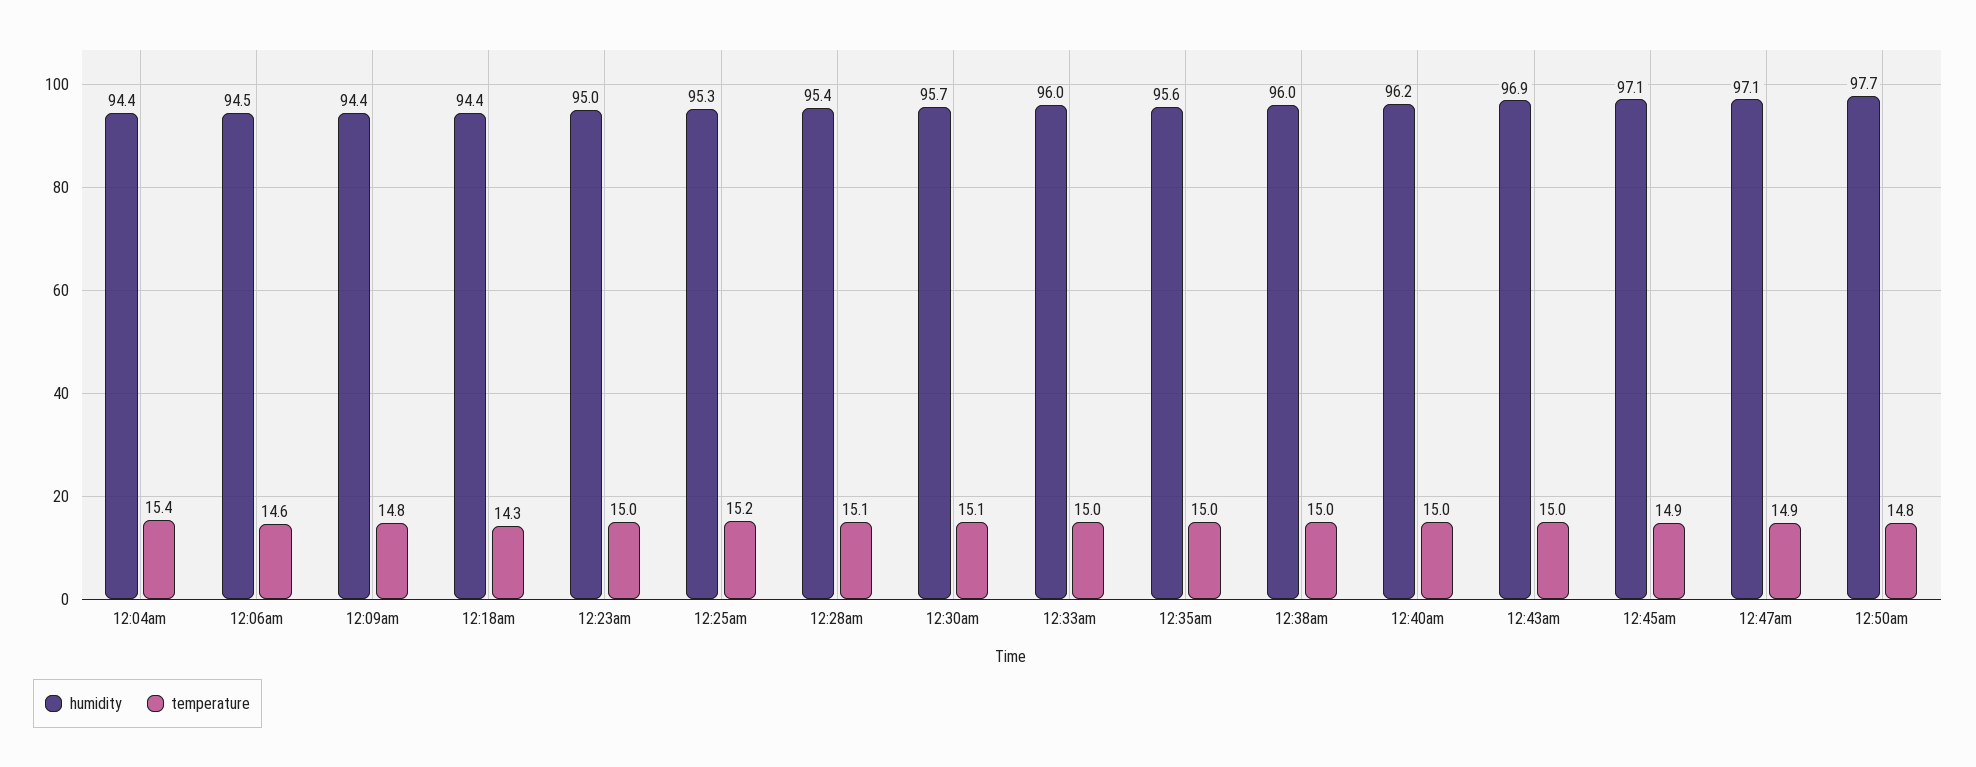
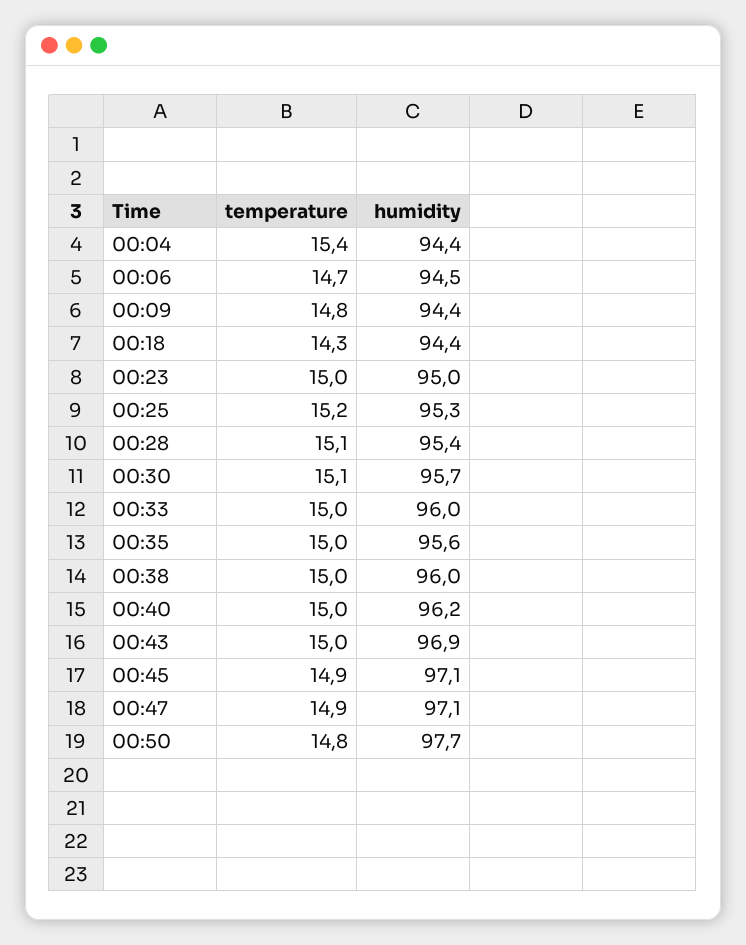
  {
    "humidity": {
      "12:04am": 94.4,
      "12:06am": 94.5,
      "12:09am": 94.4,
      "12:18am": 94.4,
      "12:23am": 95,
      "12:25am": 95.3,
      "12:28am": 95.4,
      "12:30am": 95.7,
      "12:33am": 96,
      "12:35am": 95.6,
      "12:38am": 96,
      "12:40am": 96.2,
      "12:43am": 96.9,
      "12:45am": 97.1,
      "12:47am": 97.1,
      "12:50am": 97.7
    },
    "temperature": {
      "12:04am": 15.4,
-     "12:06am": 14.6,
+     "12:06am": 14.7,
      "12:09am": 14.8,
      "12:18am": 14.3,
      "12:23am": 15,
      "12:25am": 15.2,
      "12:28am": 15.1,
      "12:30am": 15.1,
      "12:33am": 15,
      "12:35am": 15,
      "12:38am": 15,
      "12:40am": 15,
      "12:43am": 15,
      "12:45am": 14.9,
      "12:47am": 14.9,
      "12:50am": 14.8
    }
  }

